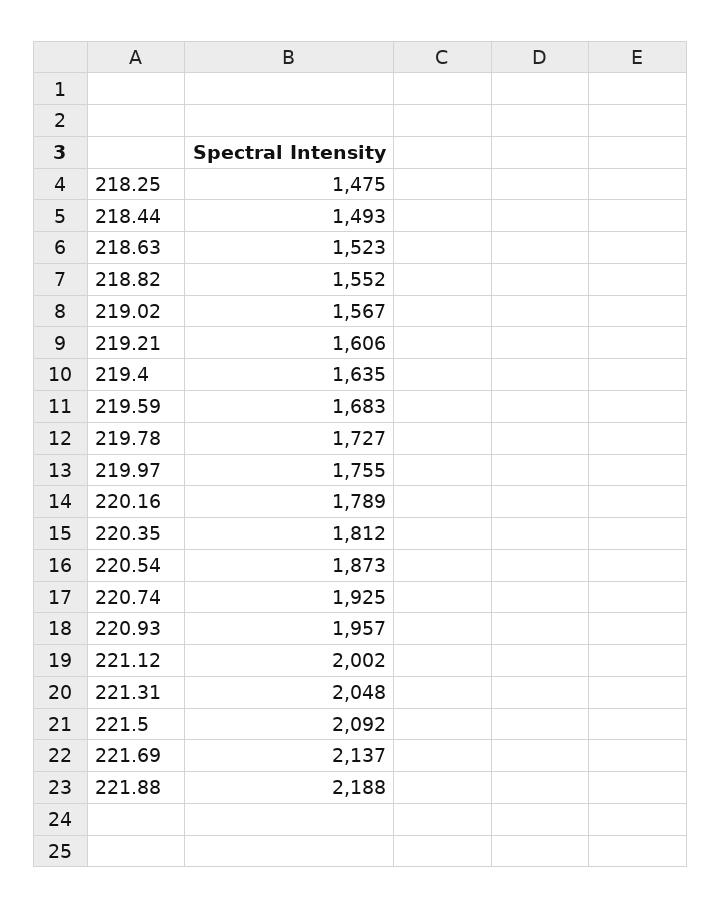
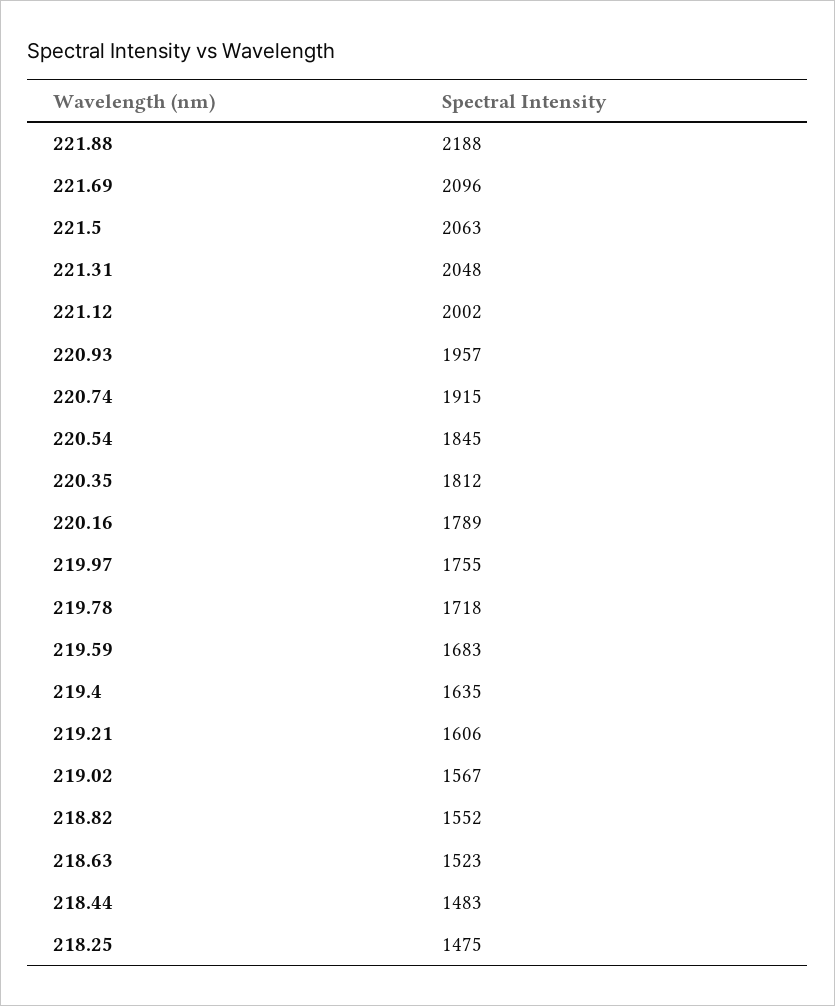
  {
    "218.25": 1475,
-   "218.44": 1493,
+   "218.44": 1483,
    "218.63": 1523,
    "218.82": 1552,
    "219.02": 1567,
    "219.21": 1606,
    "219.4": 1635,
    "219.59": 1683,
-   "219.78": 1727,
+   "219.78": 1718,
    "219.97": 1755,
    "220.16": 1789,
    "220.35": 1812,
-   "220.54": 1873,
+   "220.54": 1845,
-   "220.74": 1925,
+   "220.74": 1915,
    "220.93": 1957,
    "221.12": 2002,
    "221.31": 2048,
-   "221.5": 2092,
+   "221.5": 2063,
-   "221.69": 2137,
+   "221.69": 2096,
    "221.88": 2188
  }

